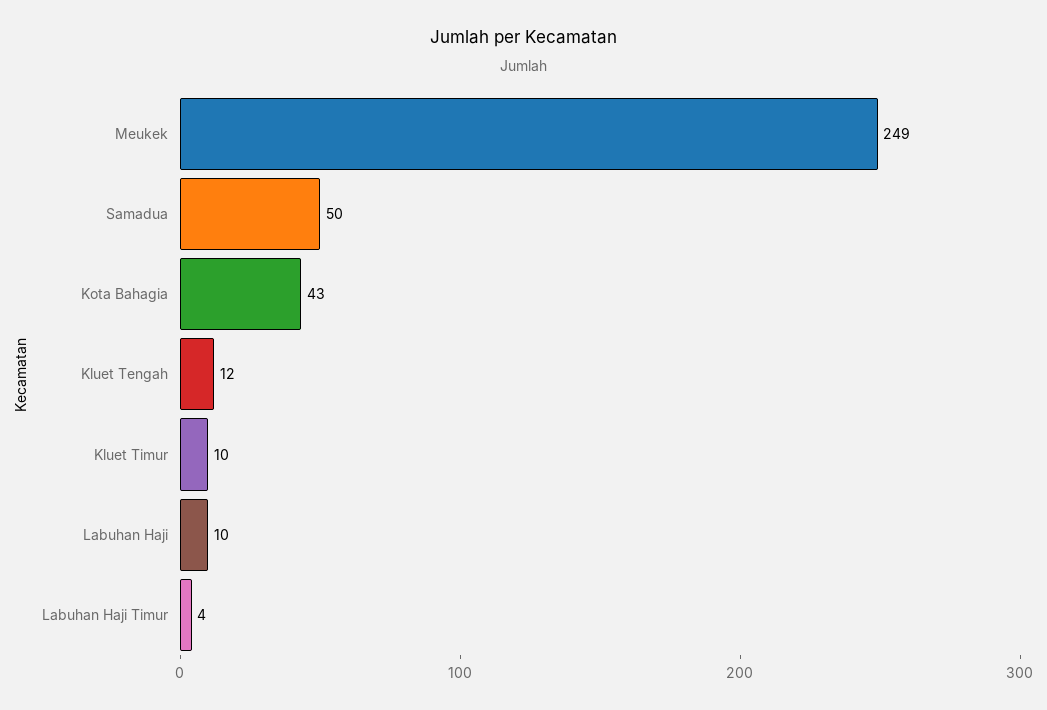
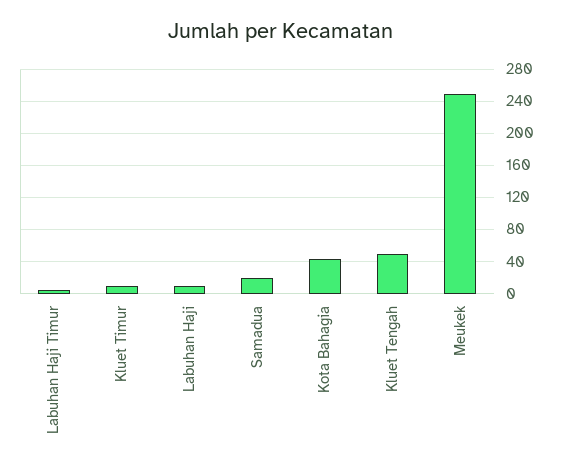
  {
    "Meukek": 249,
-   "Samadua": 50,
+   "Samadua": 20,
    "Kota Bahagia": 43,
-   "Kluet Tengah": 12,
+   "Kluet Tengah": 50,
    "Kluet Timur": 10,
    "Labuhan Haji": 10,
    "Labuhan Haji Timur": 4
  }

